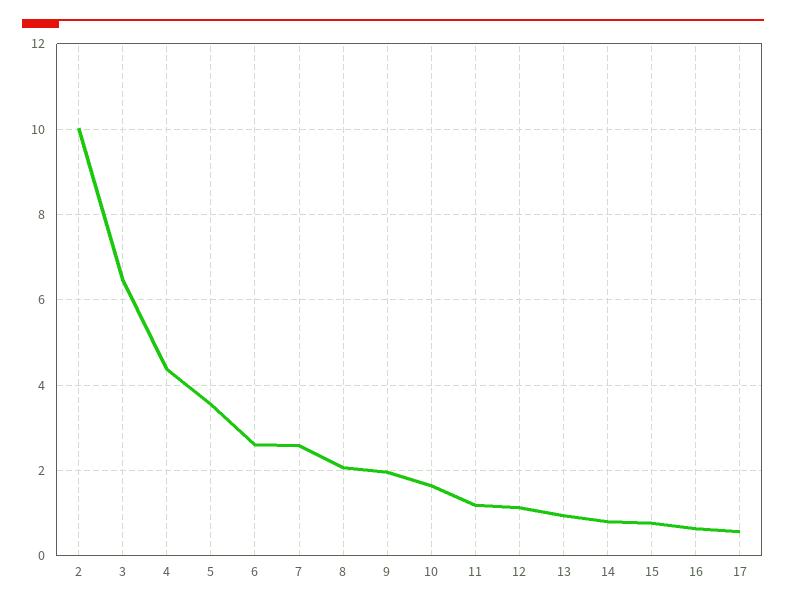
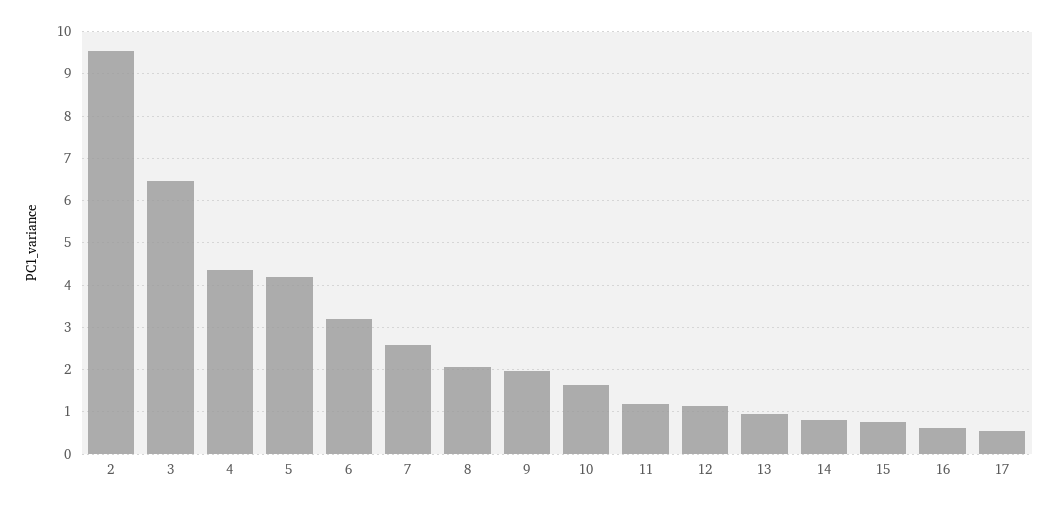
  {
-   "2": 10,
+   "2": 9.6,
    "3": 6.4,
    "4": 4.4,
-   "5": 3.6,
+   "5": 4.2,
-   "6": 2.6,
+   "6": 3.2,
    "7": 2.6,
    "8": 2,
    "9": 2,
    "10": 1.6,
    "11": 1.2,
    "12": 1.2,
    "13": 1,
    "14": 0.8,
    "15": 0.8,
    "16": 0.6,
    "17": 0.6
  }

